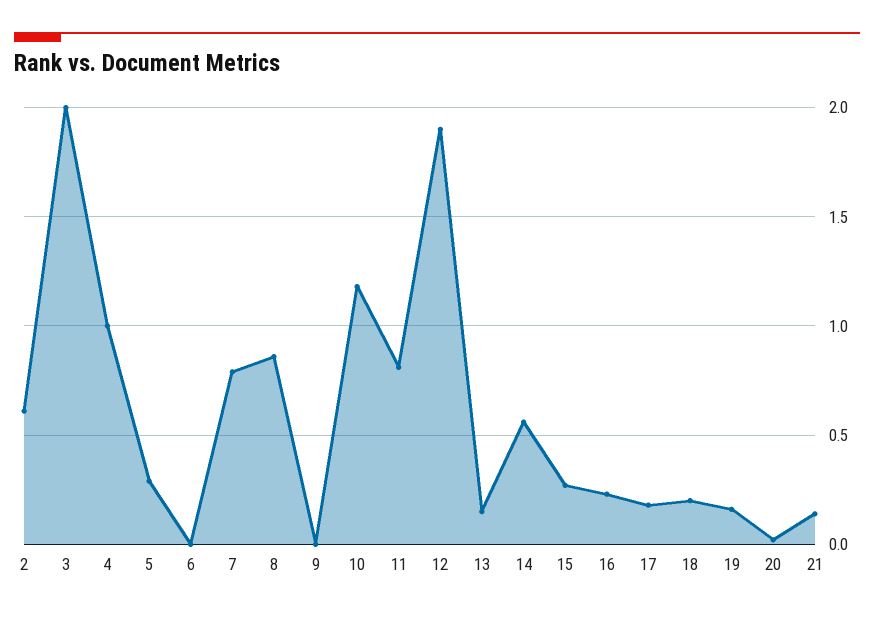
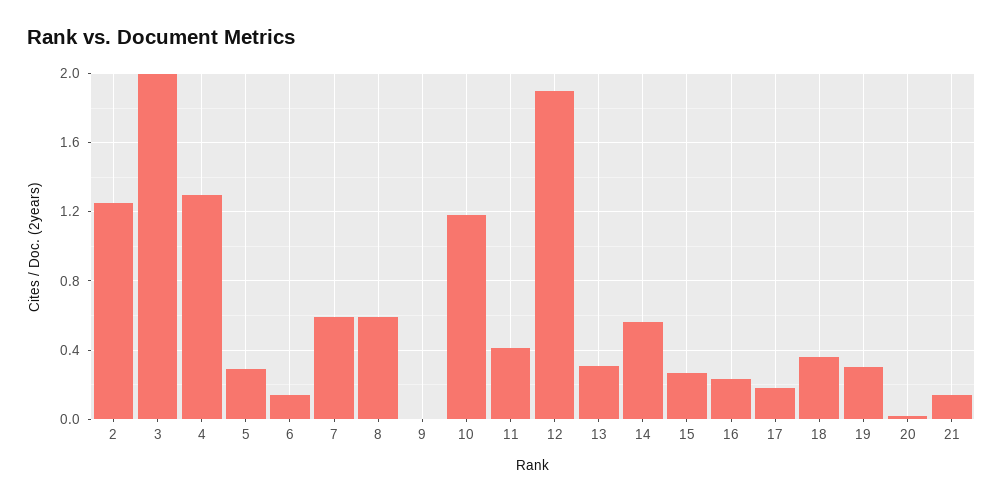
  {
-   "2": 0.6,
+   "2": 1.25,
    "3": 2,
-   "4": 1,
+   "4": 1.3,
    "5": 0.3,
-   "6": 0,
+   "6": 0.15,
-   "7": 0.8,
+   "7": 0.6,
-   "8": 0.85,
+   "8": 0.6,
    "9": 0,
    "10": 1.2,
-   "11": 0.8,
+   "11": 0.4,
    "12": 1.9,
-   "13": 0.15,
+   "13": 0.3,
    "14": 0.55,
    "15": 0.25,
    "16": 0.25,
    "17": 0.2,
-   "18": 0.2,
+   "18": 0.35,
-   "19": 0.15,
+   "19": 0.3,
    "20": 0,
    "21": 0.15
  }

